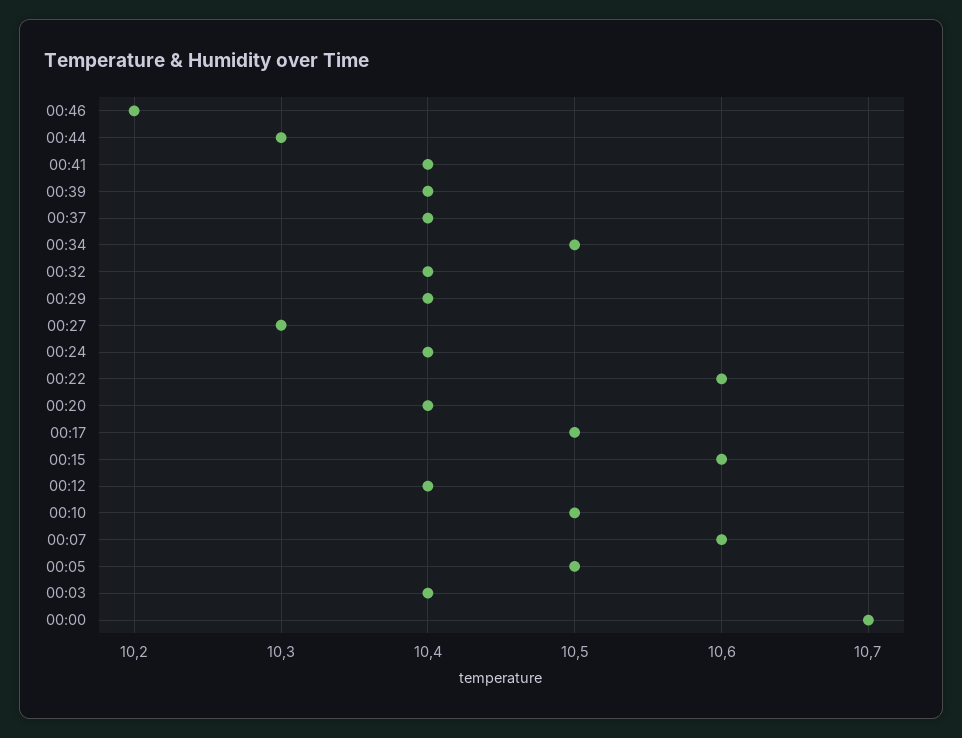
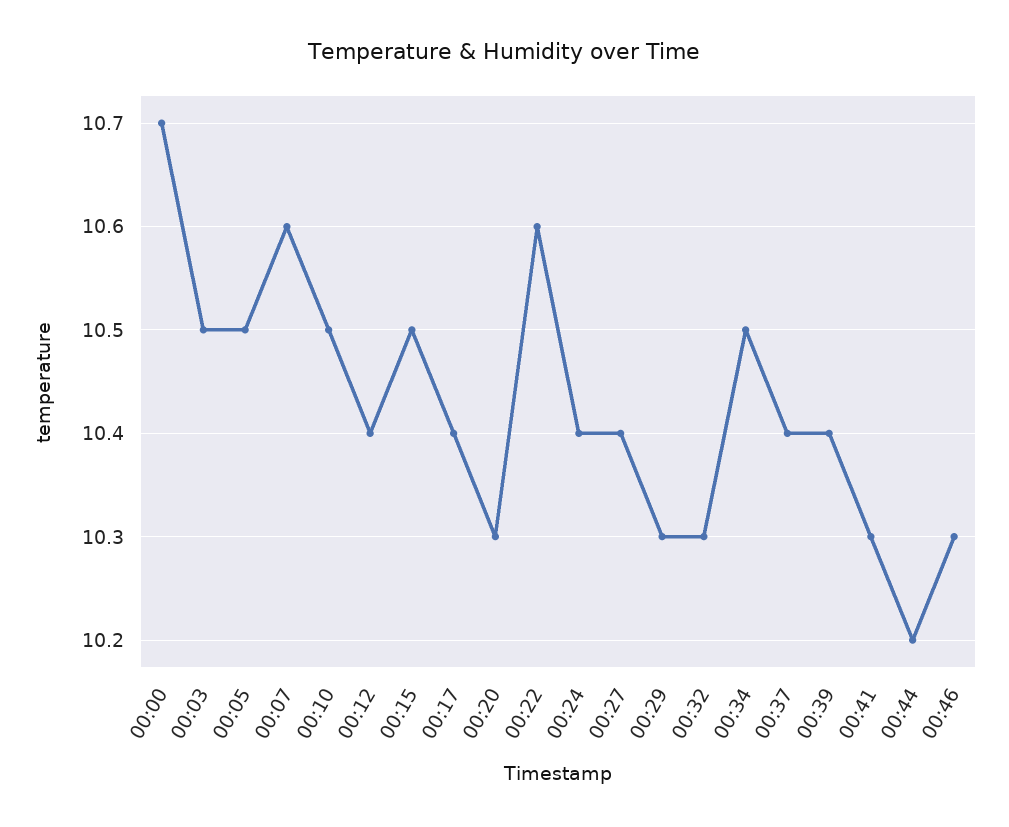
  {
-   "00:46": 10.2,
+   "00:46": 10.3,
-   "00:44": 10.3,
+   "00:44": 10.2,
-   "00:41": 10.4,
+   "00:41": 10.3,
    "00:39": 10.4,
    "00:37": 10.4,
    "00:34": 10.5,
-   "00:32": 10.4,
+   "00:32": 10.3,
-   "00:29": 10.4,
+   "00:29": 10.3,
-   "00:27": 10.3,
+   "00:27": 10.4,
    "00:24": 10.4,
    "00:22": 10.6,
-   "00:20": 10.4,
+   "00:20": 10.3,
-   "00:17": 10.5,
+   "00:17": 10.4,
-   "00:15": 10.6,
+   "00:15": 10.5,
    "00:12": 10.4,
    "00:10": 10.5,
    "00:07": 10.6,
    "00:05": 10.5,
-   "00:03": 10.4,
+   "00:03": 10.5,
    "00:00": 10.7
  }

